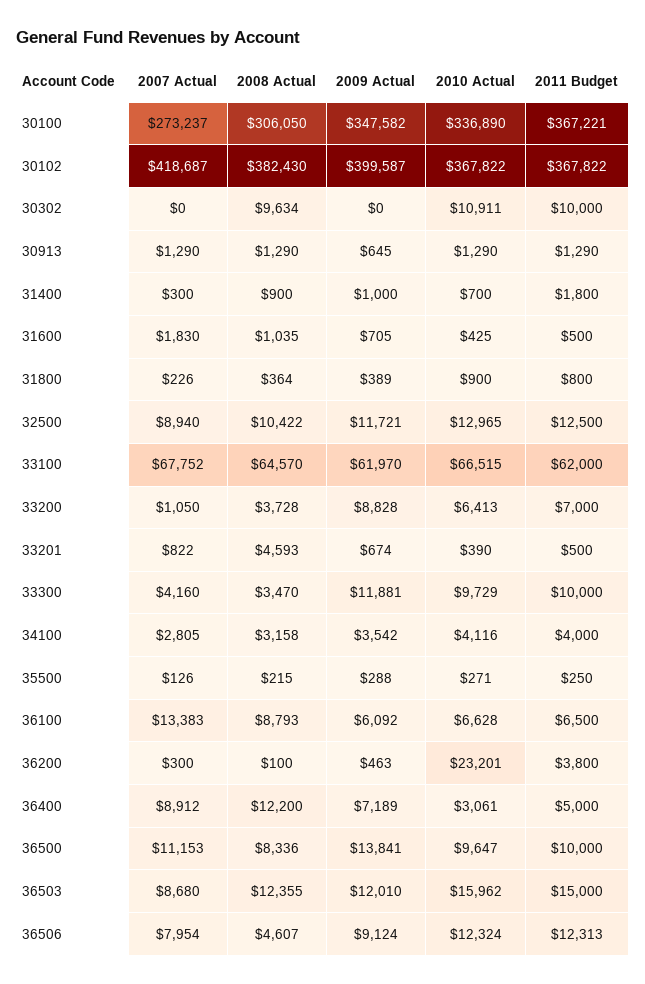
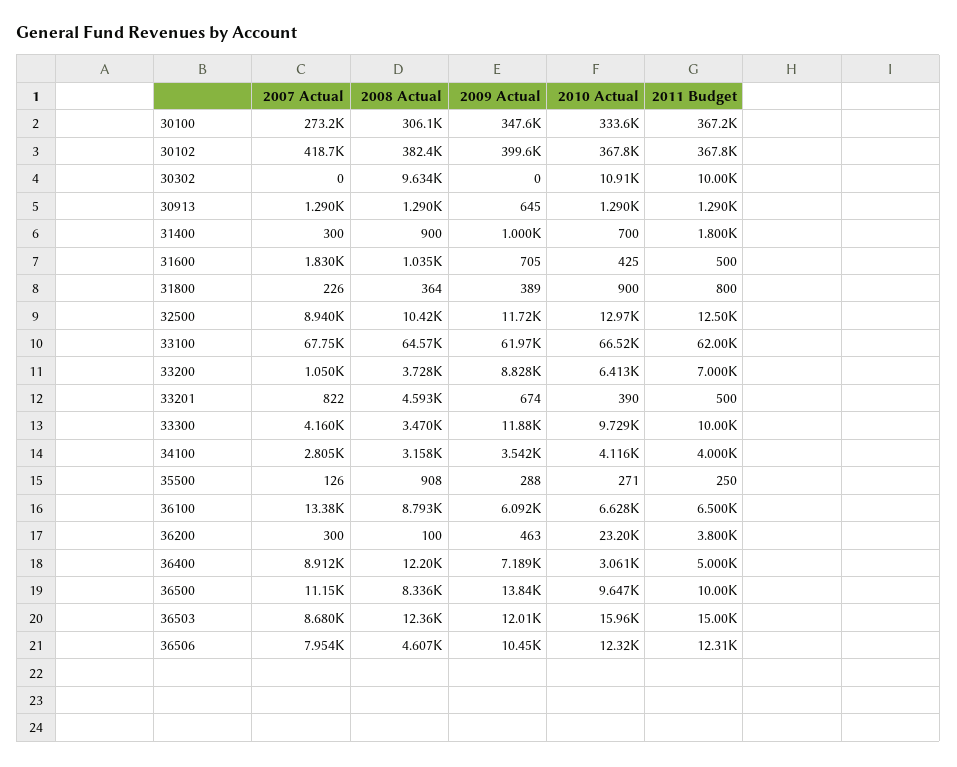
  {
    "2007 Actual": {
      "30100": 273237,
      "30102": 418687,
      "30302": 0,
      "30913": 1290,
      "31400": 300,
      "31600": 1830,
      "31800": 226,
      "32500": 8940,
      "33100": 67752,
      "33200": 1050,
      "33201": 822,
      "33300": 4160,
      "34100": 2805,
      "35500": 126,
      "36100": 13383,
      "36200": 300,
      "36400": 8912,
      "36500": 11153,
      "36503": 8680,
      "36506": 7954
    },
    "2008 Actual": {
      "30100": 306050,
      "30102": 382430,
      "30302": 9634,
      "30913": 1290,
      "31400": 900,
      "31600": 1035,
      "31800": 364,
      "32500": 10422,
      "33100": 64570,
      "33200": 3728,
      "33201": 4593,
      "33300": 3470,
      "34100": 3158,
-     "35500": 215,
+     "35500": 908,
      "36100": 8793,
      "36200": 100,
      "36400": 12200,
      "36500": 8336,
      "36503": 12355,
      "36506": 4607
    },
    "2009 Actual": {
      "30100": 347582,
      "30102": 399587,
      "30302": 0,
      "30913": 645,
      "31400": 1000,
      "31600": 705,
      "31800": 389,
      "32500": 11721,
      "33100": 61970,
      "33200": 8828,
      "33201": 674,
      "33300": 11881,
      "34100": 3542,
      "35500": 288,
      "36100": 6092,
      "36200": 463,
      "36400": 7189,
      "36500": 13841,
      "36503": 12010,
-     "36506": 9124
+     "36506": 10450
    },
    "2010 Actual": {
-     "30100": 336890,
+     "30100": 333600,
      "30102": 367822,
      "30302": 10911,
      "30913": 1290,
      "31400": 700,
      "31600": 425,
      "31800": 900,
      "32500": 12965,
      "33100": 66515,
      "33200": 6413,
      "33201": 390,
      "33300": 9729,
      "34100": 4116,
      "35500": 271,
      "36100": 6628,
      "36200": 23201,
      "36400": 3061,
      "36500": 9647,
      "36503": 15962,
      "36506": 12324
    },
    "2011 Budget": {
      "30100": 367221,
      "30102": 367822,
      "30302": 10000,
      "30913": 1290,
      "31400": 1800,
      "31600": 500,
      "31800": 800,
      "32500": 12500,
      "33100": 62000,
      "33200": 7000,
      "33201": 500,
      "33300": 10000,
      "34100": 4000,
      "35500": 250,
      "36100": 6500,
      "36200": 3800,
      "36400": 5000,
      "36500": 10000,
      "36503": 15000,
      "36506": 12313
    }
  }

